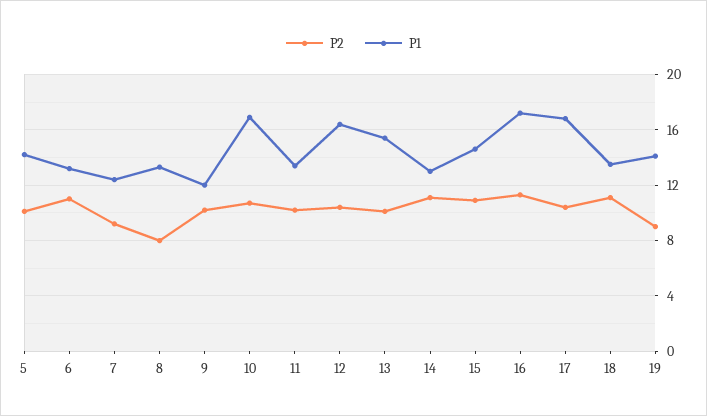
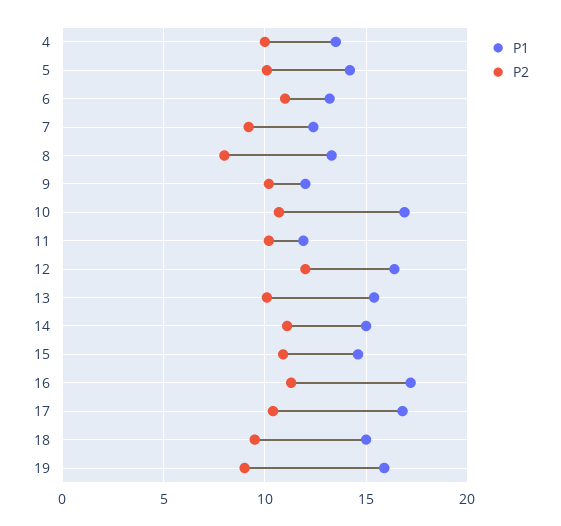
  {
    "P2": {
      "5": 10,
      "6": 11,
      "7": 9,
      "8": 8,
      "9": 10,
      "10": 10.5,
      "11": 10,
-     "12": 10.5,
+     "12": 12,
      "13": 10,
      "14": 11,
      "15": 11,
      "16": 11.5,
      "17": 10.5,
-     "18": 11,
+     "18": 9.5,
-     "19": 9
+     "19": 9,
+     "4": 10
    },
    "P1": {
      "5": 14,
      "6": 13,
      "7": 12.5,
      "8": 13.5,
      "9": 12,
      "10": 17,
-     "11": 13.5,
+     "11": 12,
      "12": 16.5,
      "13": 15.5,
-     "14": 13,
+     "14": 15,
      "15": 14.5,
      "16": 17,
      "17": 17,
-     "18": 13.5,
+     "18": 15,
-     "19": 14
+     "19": 16,
+     "4": 13.5
    }
  }

